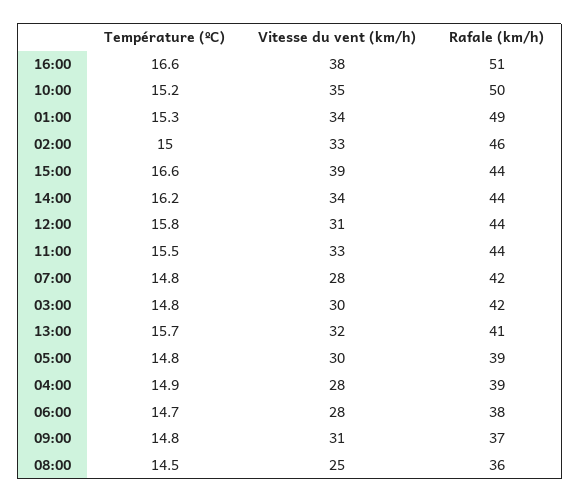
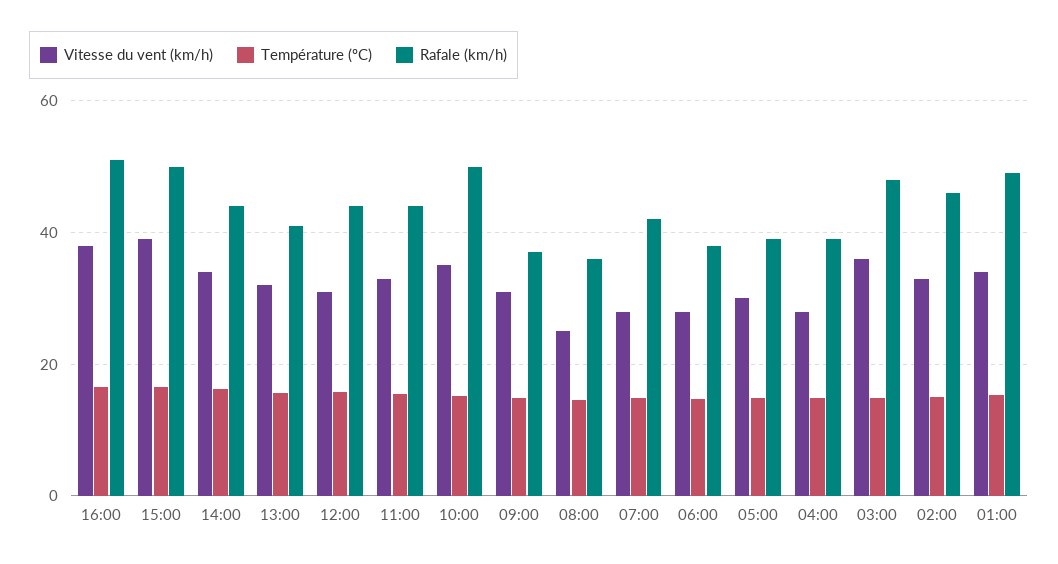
  {
    "Température (ºC)": {
      "16:00": 16.6,
      "10:00": 15.2,
      "01:00": 15.3,
      "02:00": 15,
      "15:00": 16.6,
      "14:00": 16.2,
      "12:00": 15.8,
      "11:00": 15.5,
      "07:00": 14.8,
      "03:00": 14.8,
      "13:00": 15.7,
      "05:00": 14.8,
      "04:00": 14.9,
      "06:00": 14.7,
      "09:00": 14.8,
      "08:00": 14.5
    },
    "Vitesse du vent (km/h)": {
      "16:00": 38,
      "10:00": 35,
      "01:00": 34,
      "02:00": 33,
      "15:00": 39,
      "14:00": 34,
      "12:00": 31,
      "11:00": 33,
      "07:00": 28,
-     "03:00": 30,
+     "03:00": 36,
      "13:00": 32,
      "05:00": 30,
      "04:00": 28,
      "06:00": 28,
      "09:00": 31,
      "08:00": 25
    },
    "Rafale (km/h)": {
      "16:00": 51,
      "10:00": 50,
      "01:00": 49,
      "02:00": 46,
-     "15:00": 44,
+     "15:00": 50,
      "14:00": 44,
      "12:00": 44,
      "11:00": 44,
      "07:00": 42,
-     "03:00": 42,
+     "03:00": 48,
      "13:00": 41,
      "05:00": 39,
      "04:00": 39,
      "06:00": 38,
      "09:00": 37,
      "08:00": 36
    }
  }

